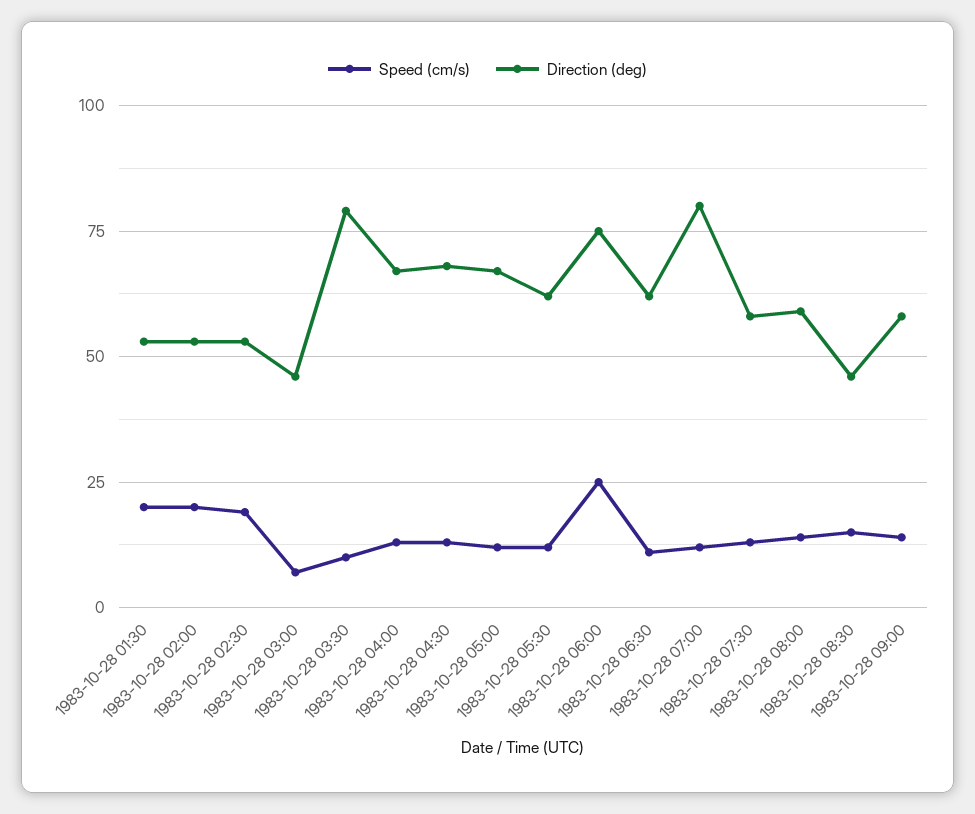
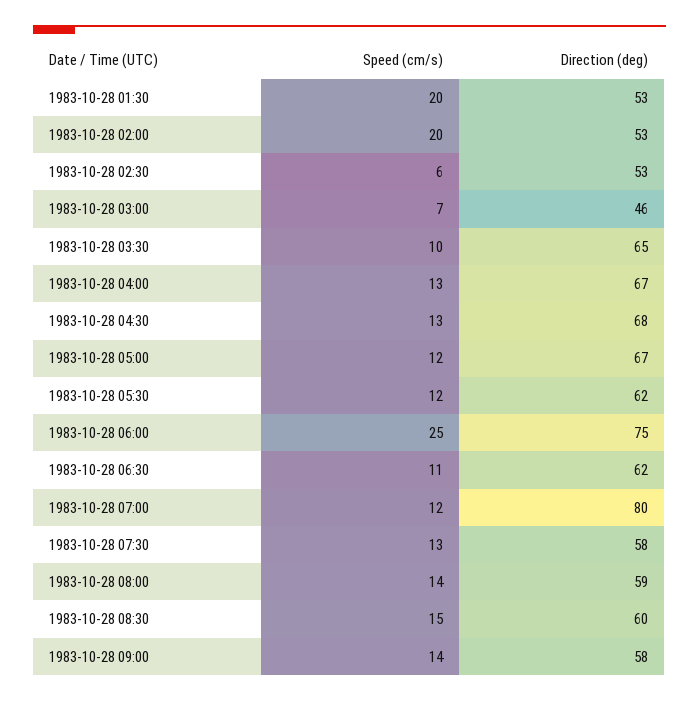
  {
    "Speed (cm/s)": {
      "1983-10-28 01:30": 20,
      "1983-10-28 02:00": 20,
-     "1983-10-28 02:30": 20,
+     "1983-10-28 02:30": 6,
      "1983-10-28 03:00": 7,
      "1983-10-28 03:30": 10,
      "1983-10-28 04:00": 13,
      "1983-10-28 04:30": 13,
      "1983-10-28 05:00": 12,
      "1983-10-28 05:30": 12,
      "1983-10-28 06:00": 25,
      "1983-10-28 06:30": 11,
      "1983-10-28 07:00": 12,
      "1983-10-28 07:30": 13,
      "1983-10-28 08:00": 14,
      "1983-10-28 08:30": 15,
      "1983-10-28 09:00": 14
    },
    "Direction (deg)": {
      "1983-10-28 01:30": 53,
      "1983-10-28 02:00": 53,
      "1983-10-28 02:30": 53,
      "1983-10-28 03:00": 46,
-     "1983-10-28 03:30": 80,
+     "1983-10-28 03:30": 65,
      "1983-10-28 04:00": 67,
      "1983-10-28 04:30": 68,
      "1983-10-28 05:00": 67,
      "1983-10-28 05:30": 62,
      "1983-10-28 06:00": 75,
      "1983-10-28 06:30": 62,
      "1983-10-28 07:00": 80,
      "1983-10-28 07:30": 58,
      "1983-10-28 08:00": 59,
-     "1983-10-28 08:30": 45,
+     "1983-10-28 08:30": 60,
      "1983-10-28 09:00": 58
    }
  }

